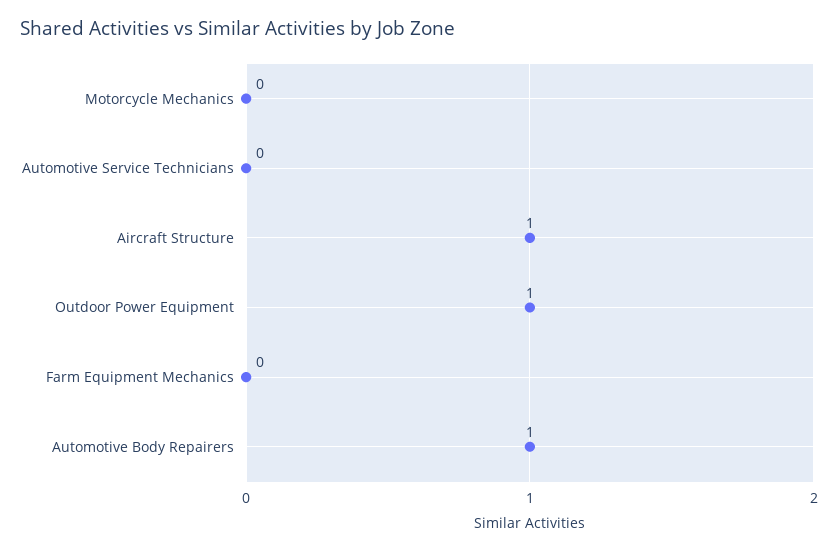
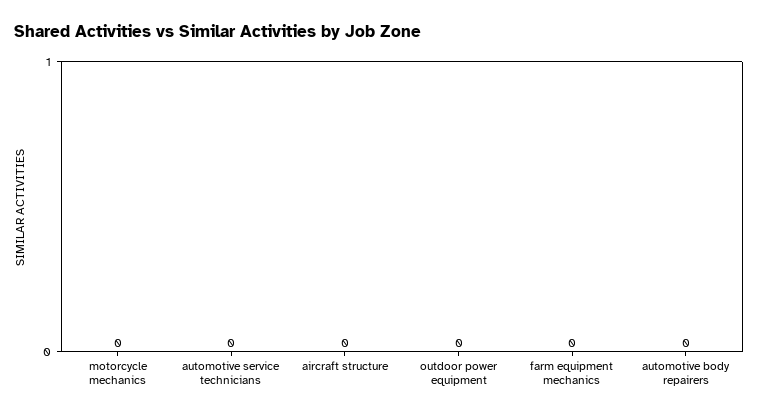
  {
    "Motorcycle Mechanics": 0,
    "Automotive Service Technicians": 0,
-   "Aircraft Structure": 1,
+   "Aircraft Structure": 0,
-   "Outdoor Power Equipment": 1,
+   "Outdoor Power Equipment": 0,
    "Farm Equipment Mechanics": 0,
-   "Automotive Body Repairers": 1
+   "Automotive Body Repairers": 0
  }

